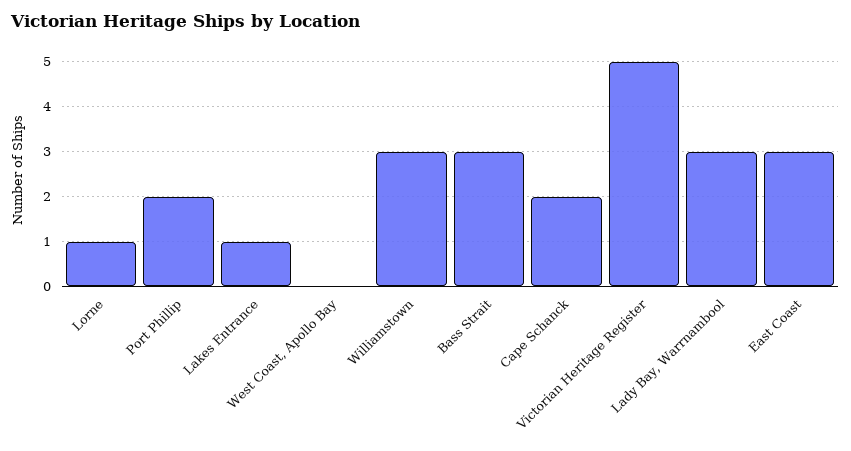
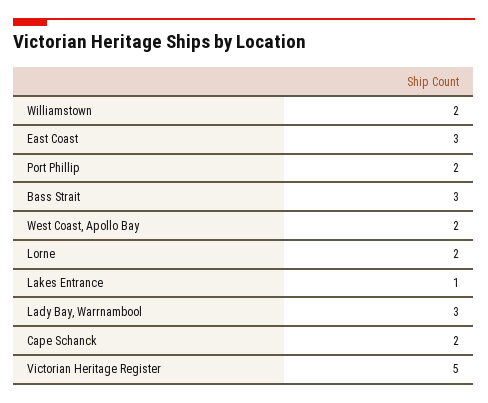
  {
-   "Lorne": 1,
+   "Lorne": 2,
    "Port Phillip": 2,
    "Lakes Entrance": 1,
-   "West Coast, Apollo Bay": 0,
+   "West Coast, Apollo Bay": 2,
-   "Williamstown": 3,
+   "Williamstown": 2,
    "Bass Strait": 3,
    "Cape Schanck": 2,
    "Victorian Heritage Register": 5,
    "Lady Bay, Warrnambool": 3,
    "East Coast": 3
  }

